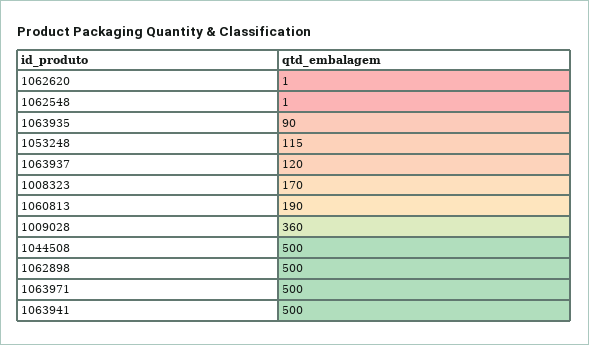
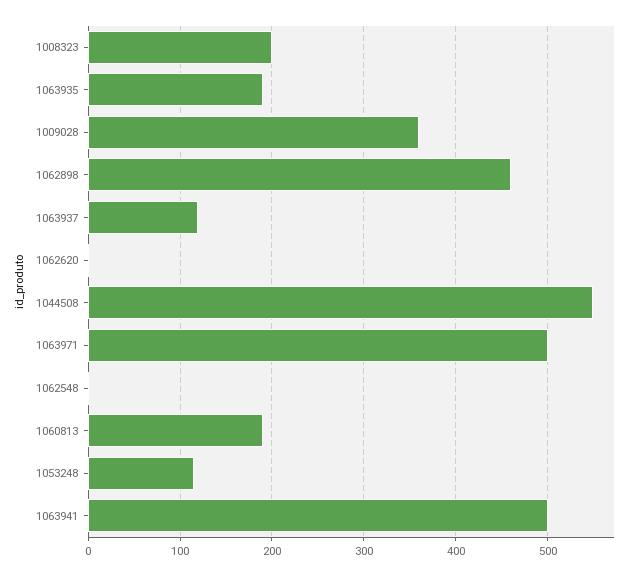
  {
    "1062620": 1,
    "1062548": 1,
-   "1063935": 90,
+   "1063935": 190,
    "1053248": 115,
    "1063937": 120,
-   "1008323": 170,
+   "1008323": 200,
    "1060813": 190,
    "1009028": 360,
-   "1044508": 500,
+   "1044508": 550,
-   "1062898": 500,
+   "1062898": 460,
    "1063971": 500,
    "1063941": 500
  }

